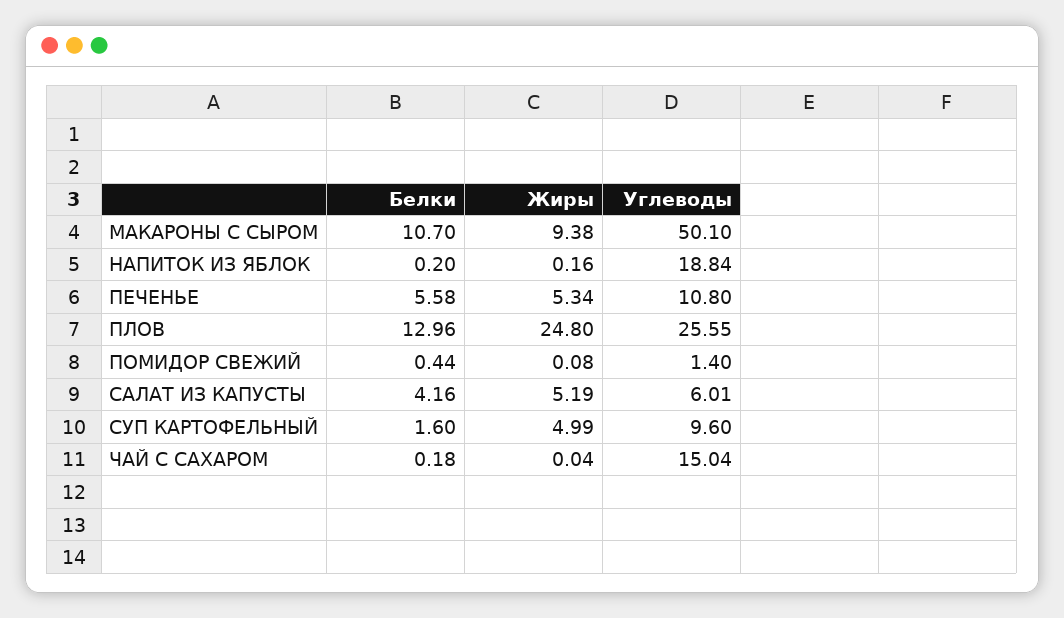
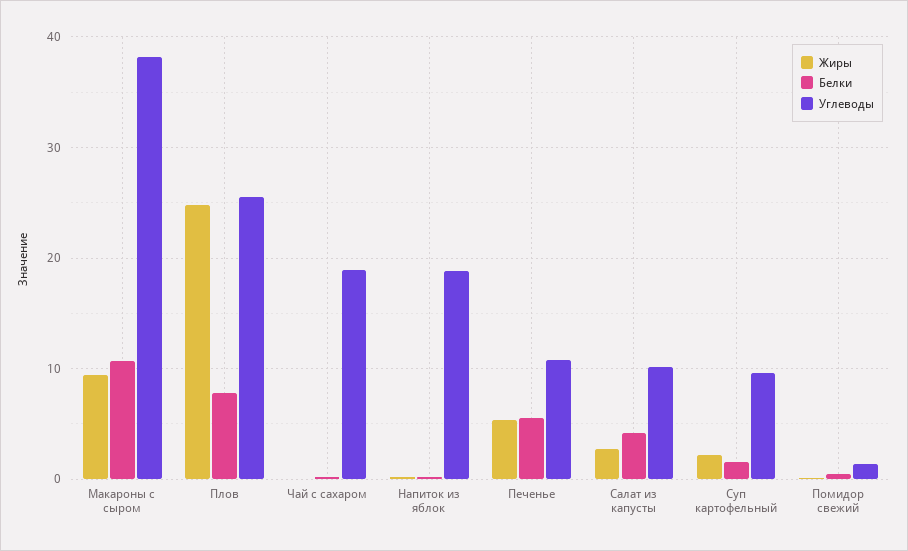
  {
    "Белки": {
      "МАКАРОНЫ С СЫРОМ": 10.7,
      "НАПИТОК ИЗ ЯБЛОК": 0.2,
      "ПЕЧЕНЬЕ": 5.58,
-     "ПЛОВ": 12.96,
+     "ПЛОВ": 8,
      "ПОМИДОР СВЕЖИЙ": 0.44,
      "САЛАТ ИЗ КАПУСТЫ": 4.16,
      "СУП КАРТОФЕЛЬНЫЙ": 1.6,
      "ЧАЙ С САХАРОМ": 0.18
    },
    "Жиры": {
      "МАКАРОНЫ С СЫРОМ": 9.38,
      "НАПИТОК ИЗ ЯБЛОК": 0.16,
      "ПЕЧЕНЬЕ": 5.34,
      "ПЛОВ": 24.8,
      "ПОМИДОР СВЕЖИЙ": 0.08,
-     "САЛАТ ИЗ КАПУСТЫ": 5.19,
+     "САЛАТ ИЗ КАПУСТЫ": 3,
-     "СУП КАРТОФЕЛЬНЫЙ": 4.99,
+     "СУП КАРТОФЕЛЬНЫЙ": 2,
      "ЧАЙ С САХАРОМ": 0.04
    },
    "Углеводы": {
-     "МАКАРОНЫ С СЫРОМ": 50.1,
+     "МАКАРОНЫ С СЫРОМ": 38,
      "НАПИТОК ИЗ ЯБЛОК": 18.84,
      "ПЕЧЕНЬЕ": 10.8,
      "ПЛОВ": 25.55,
      "ПОМИДОР СВЕЖИЙ": 1.4,
-     "САЛАТ ИЗ КАПУСТЫ": 6.01,
+     "САЛАТ ИЗ КАПУСТЫ": 10,
      "СУП КАРТОФЕЛЬНЫЙ": 9.6,
-     "ЧАЙ С САХАРОМ": 15.04
+     "ЧАЙ С САХАРОМ": 19
    }
  }

